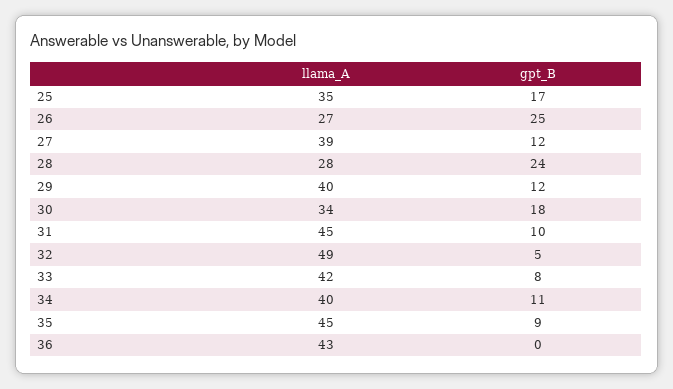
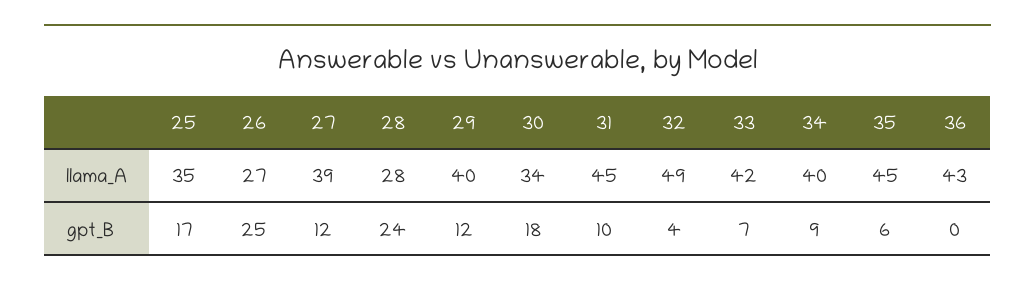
  {
    "llama_A": {
      "25": 35,
      "26": 27,
      "27": 39,
      "28": 28,
      "29": 40,
      "30": 34,
      "31": 45,
      "32": 49,
      "33": 42,
      "34": 40,
      "35": 45,
      "36": 43
    },
    "gpt_B": {
      "25": 17,
      "26": 25,
      "27": 12,
      "28": 24,
      "29": 12,
      "30": 18,
      "31": 10,
-     "32": 5,
+     "32": 4,
-     "33": 8,
+     "33": 7,
-     "34": 11,
+     "34": 9,
-     "35": 9,
+     "35": 6,
      "36": 0
    }
  }

